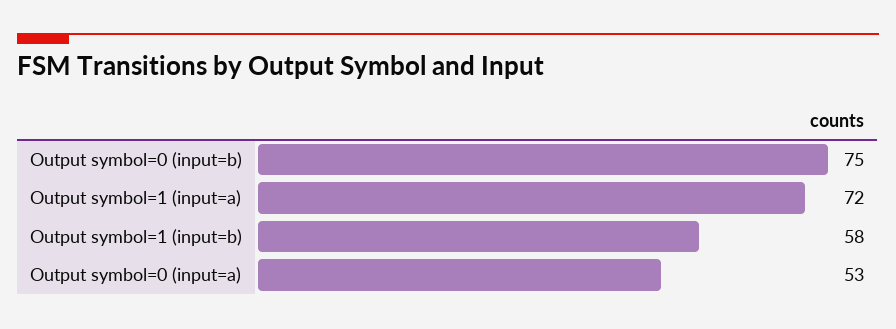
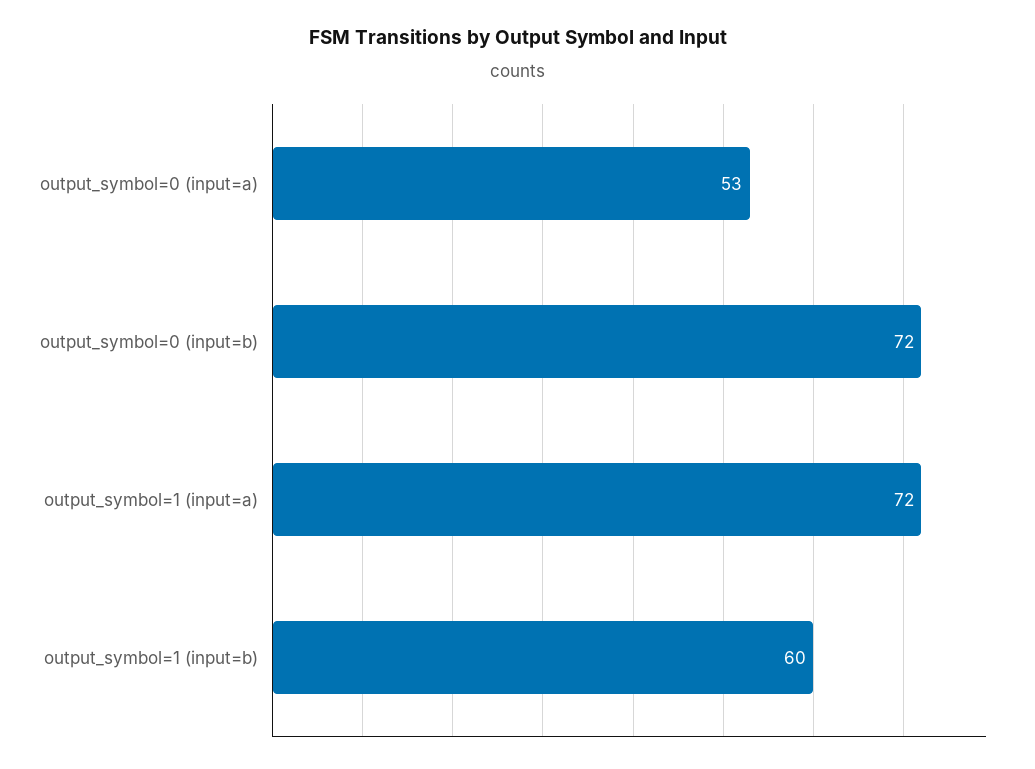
  {
-   "Output symbol=0 (input=b)": 75,
+   "Output symbol=0 (input=b)": 72,
    "Output symbol=1 (input=a)": 72,
-   "Output symbol=1 (input=b)": 58,
+   "Output symbol=1 (input=b)": 60,
    "Output symbol=0 (input=a)": 53
  }

